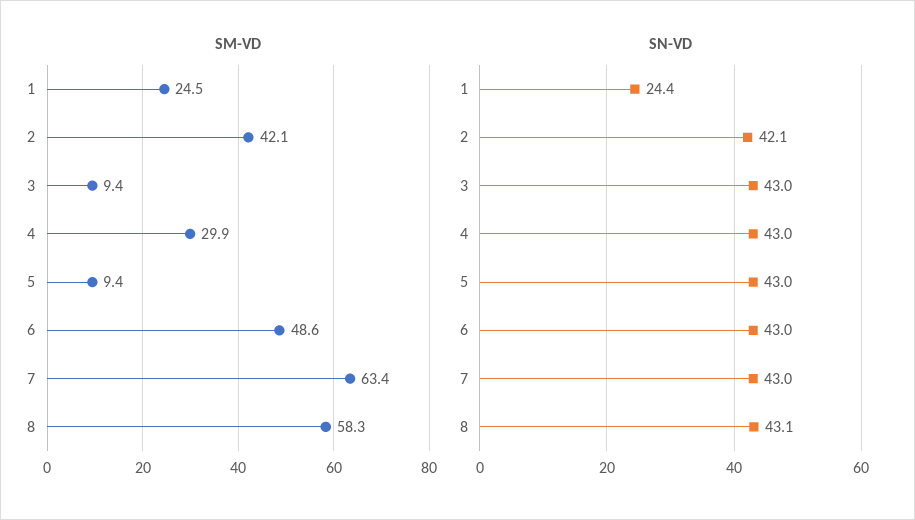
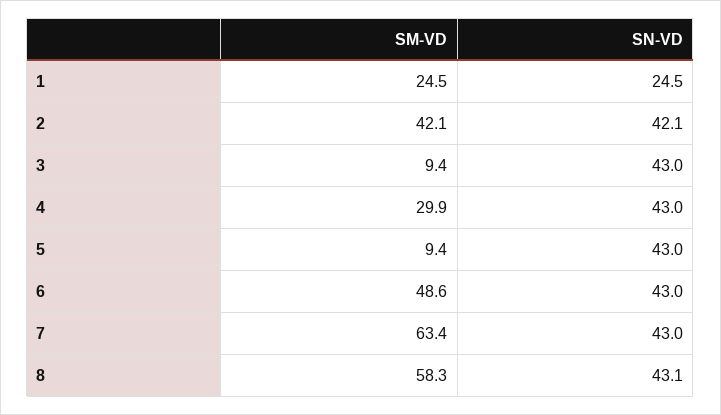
  {
    "SM-VD": {
      "1": 24.5,
      "2": 42.1,
      "3": 9.4,
      "4": 29.9,
      "5": 9.4,
      "6": 48.6,
      "7": 63.4,
      "8": 58.3
    },
    "SN-VD": {
-     "1": 24.4,
+     "1": 24.5,
      "2": 42.1,
      "3": 43,
      "4": 43,
      "5": 43,
      "6": 43,
      "7": 43,
      "8": 43.1
    }
  }

